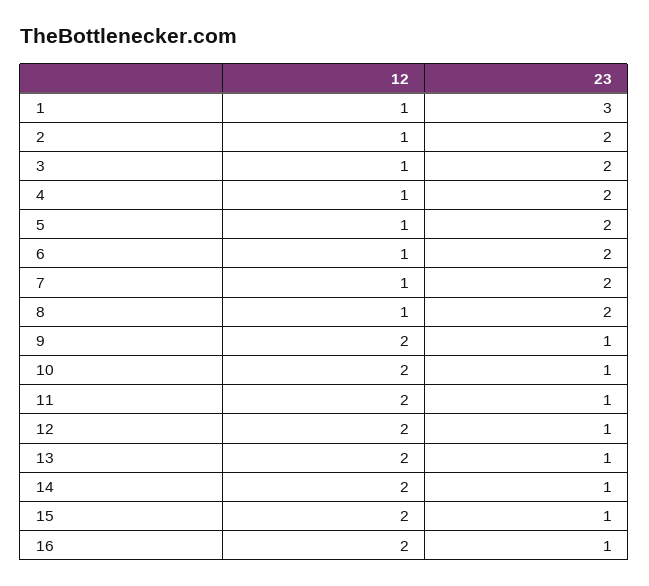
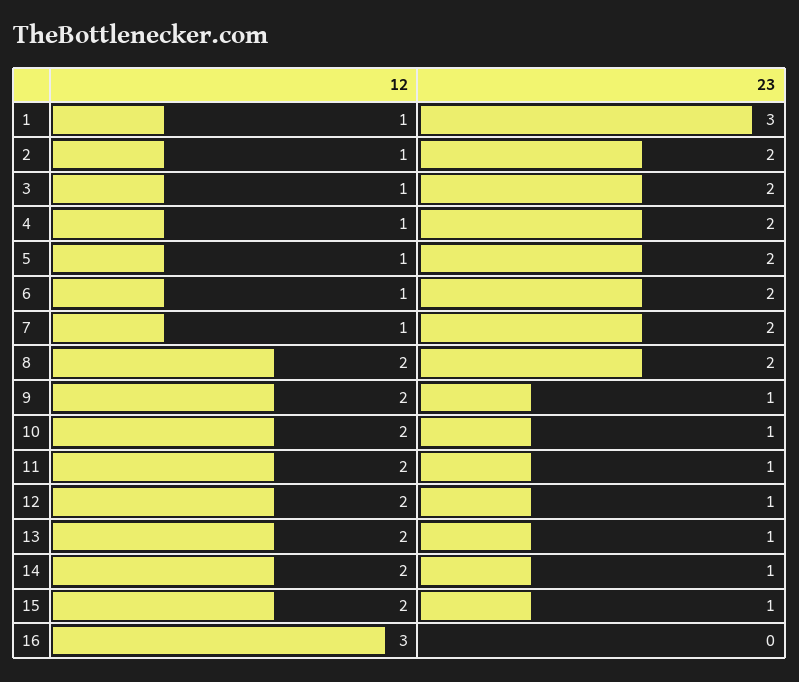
  {
    "12": {
      "1": 1,
      "2": 1,
      "3": 1,
      "4": 1,
      "5": 1,
      "6": 1,
      "7": 1,
-     "8": 1,
+     "8": 2,
      "9": 2,
      "10": 2,
      "11": 2,
      "12": 2,
      "13": 2,
      "14": 2,
      "15": 2,
-     "16": 2
+     "16": 3
    },
    "23": {
      "1": 3,
      "2": 2,
      "3": 2,
      "4": 2,
      "5": 2,
      "6": 2,
      "7": 2,
      "8": 2,
      "9": 1,
      "10": 1,
      "11": 1,
      "12": 1,
      "13": 1,
      "14": 1,
      "15": 1,
-     "16": 1
+     "16": 0
    }
  }

